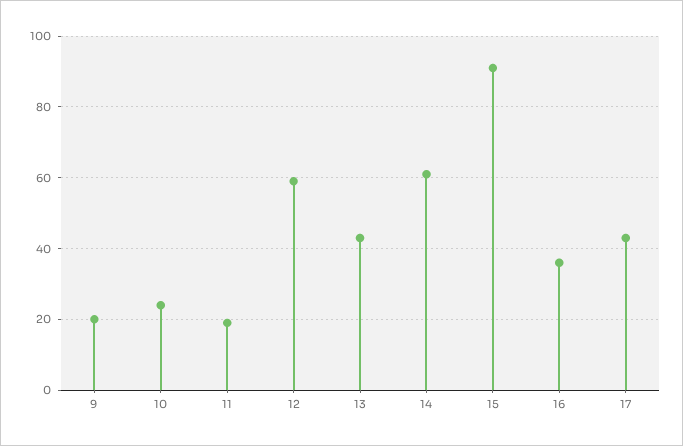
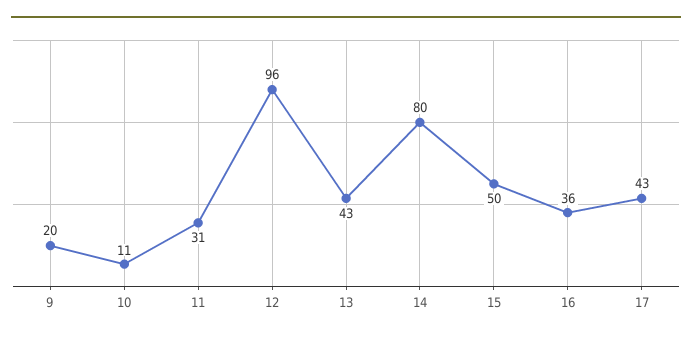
  {
    "9": 20,
-   "10": 25,
+   "10": 11,
-   "11": 20,
+   "11": 31,
-   "12": 60,
+   "12": 96,
    "13": 43,
-   "14": 60,
+   "14": 80,
-   "15": 90,
+   "15": 50,
    "16": 36,
    "17": 43
  }

